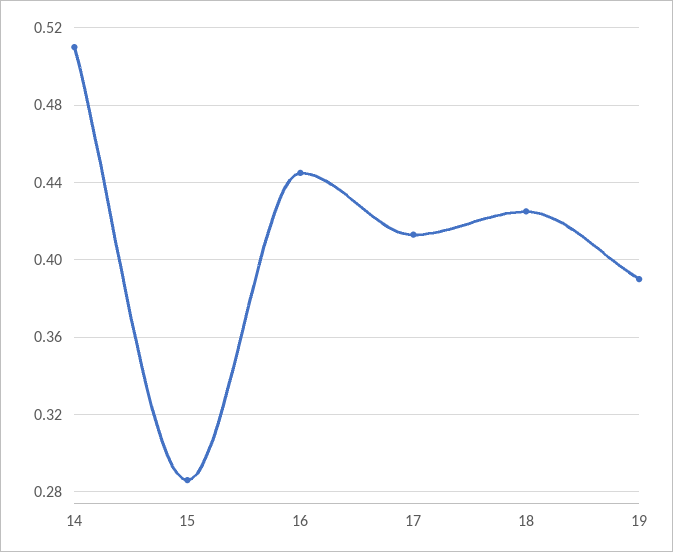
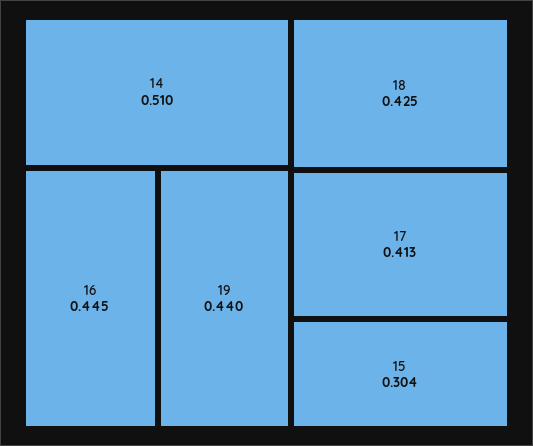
  {
    "14": 0.51,
-   "15": 0.285,
+   "15": 0.304,
    "16": 0.445,
    "17": 0.413,
    "18": 0.425,
-   "19": 0.39
+   "19": 0.44
  }

